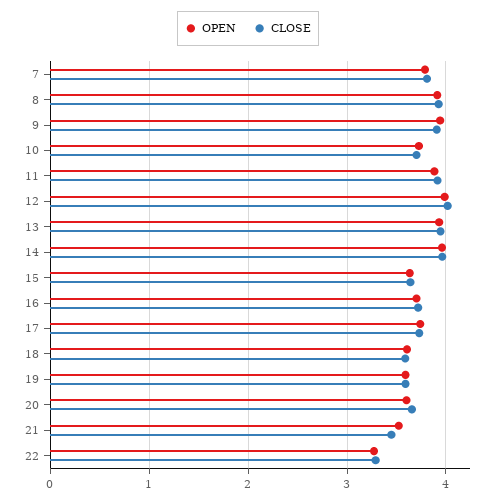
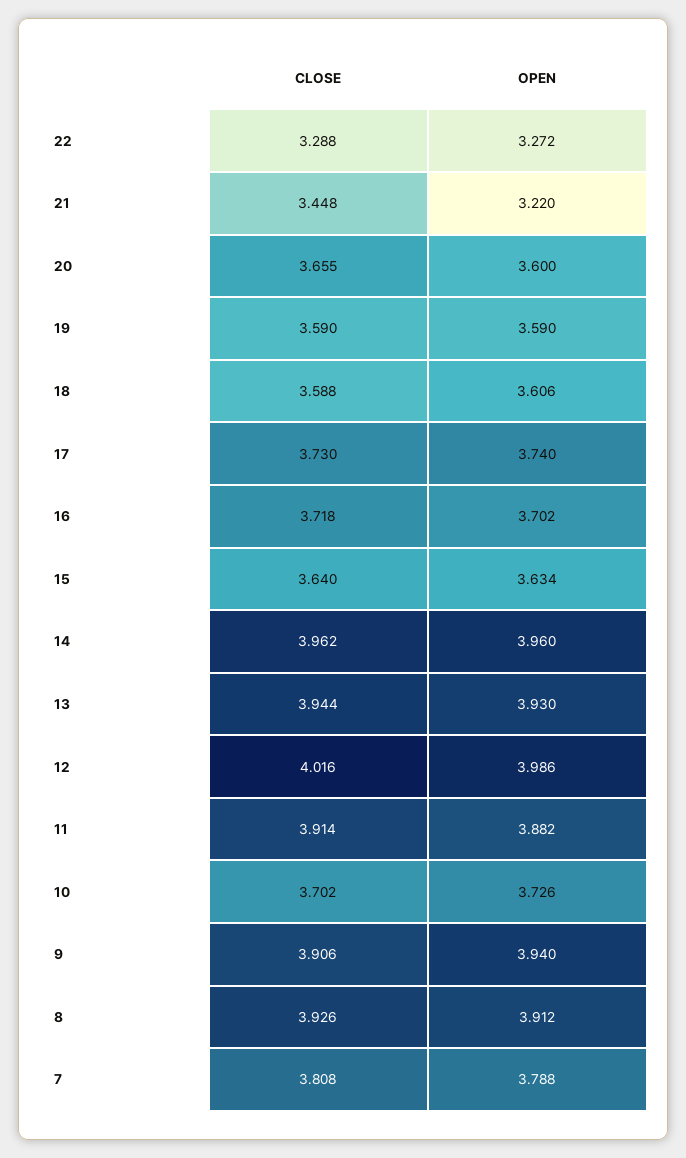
  {
    "OPEN": {
      "7": 3.788,
      "8": 3.912,
      "9": 3.94,
      "10": 3.726,
      "11": 3.882,
      "12": 3.986,
      "13": 3.93,
      "14": 3.96,
      "15": 3.634,
      "16": 3.702,
      "17": 3.74,
      "18": 3.606,
      "19": 3.59,
      "20": 3.6,
-     "21": 3.5,
+     "21": 3.22,
      "22": 3.272
    },
    "CLOSE": {
      "7": 3.808,
      "8": 3.926,
      "9": 3.906,
      "10": 3.702,
      "11": 3.914,
      "12": 4.016,
      "13": 3.944,
      "14": 3.962,
      "15": 3.64,
      "16": 3.718,
      "17": 3.73,
      "18": 3.588,
      "19": 3.59,
      "20": 3.655,
      "21": 3.448,
      "22": 3.288
    }
  }

